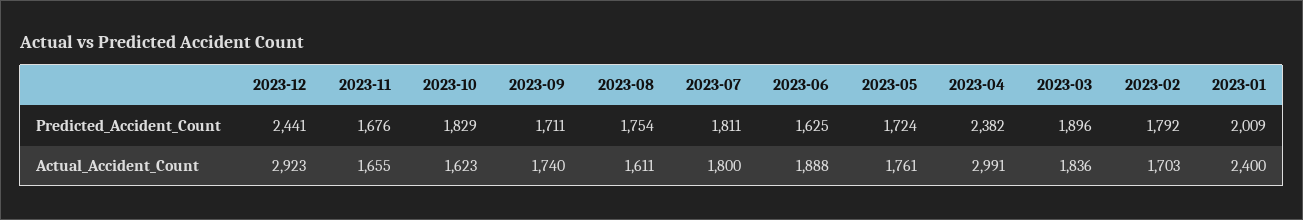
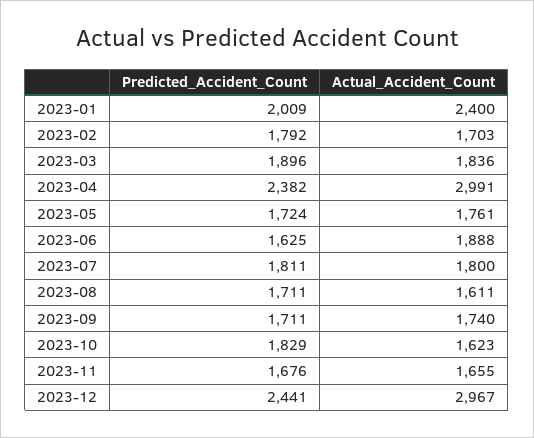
  {
    "2023-12": {
      "Predicted_Accident_Count": 2441,
-     "Actual_Accident_Count": 2923
+     "Actual_Accident_Count": 2967
    },
    "2023-11": {
      "Predicted_Accident_Count": 1676,
      "Actual_Accident_Count": 1655
    },
    "2023-10": {
      "Predicted_Accident_Count": 1829,
      "Actual_Accident_Count": 1623
    },
    "2023-09": {
      "Predicted_Accident_Count": 1711,
      "Actual_Accident_Count": 1740
    },
    "2023-08": {
-     "Predicted_Accident_Count": 1754,
+     "Predicted_Accident_Count": 1711,
      "Actual_Accident_Count": 1611
    },
    "2023-07": {
      "Predicted_Accident_Count": 1811,
      "Actual_Accident_Count": 1800
    },
    "2023-06": {
      "Predicted_Accident_Count": 1625,
      "Actual_Accident_Count": 1888
    },
    "2023-05": {
      "Predicted_Accident_Count": 1724,
      "Actual_Accident_Count": 1761
    },
    "2023-04": {
      "Predicted_Accident_Count": 2382,
      "Actual_Accident_Count": 2991
    },
    "2023-03": {
      "Predicted_Accident_Count": 1896,
      "Actual_Accident_Count": 1836
    },
    "2023-02": {
      "Predicted_Accident_Count": 1792,
      "Actual_Accident_Count": 1703
    },
    "2023-01": {
      "Predicted_Accident_Count": 2009,
      "Actual_Accident_Count": 2400
    }
  }

